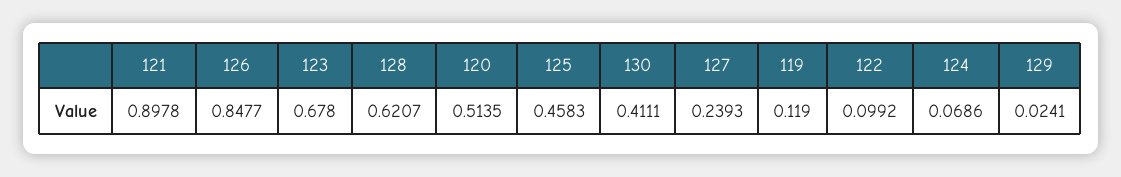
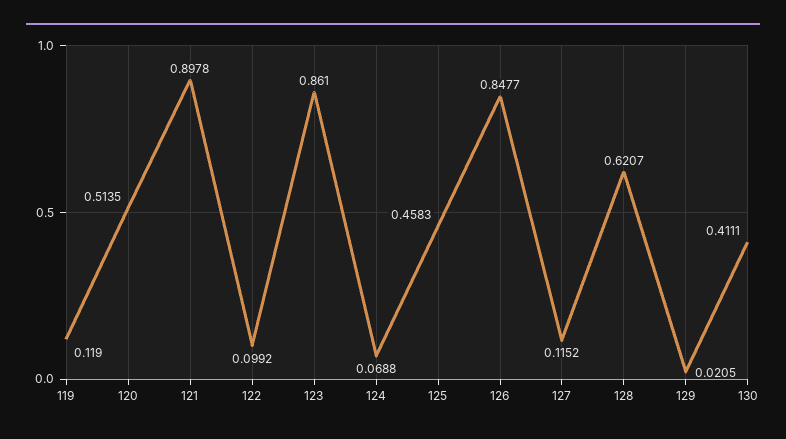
  {
    "121": 0.8978,
    "126": 0.8477,
-   "123": 0.678,
+   "123": 0.861,
    "128": 0.6207,
    "120": 0.5135,
    "125": 0.4583,
    "130": 0.4111,
-   "127": 0.2393,
+   "127": 0.1152,
    "119": 0.119,
    "122": 0.0992,
-   "124": 0.0686,
+   "124": 0.0688,
-   "129": 0.0241
+   "129": 0.0205
  }

